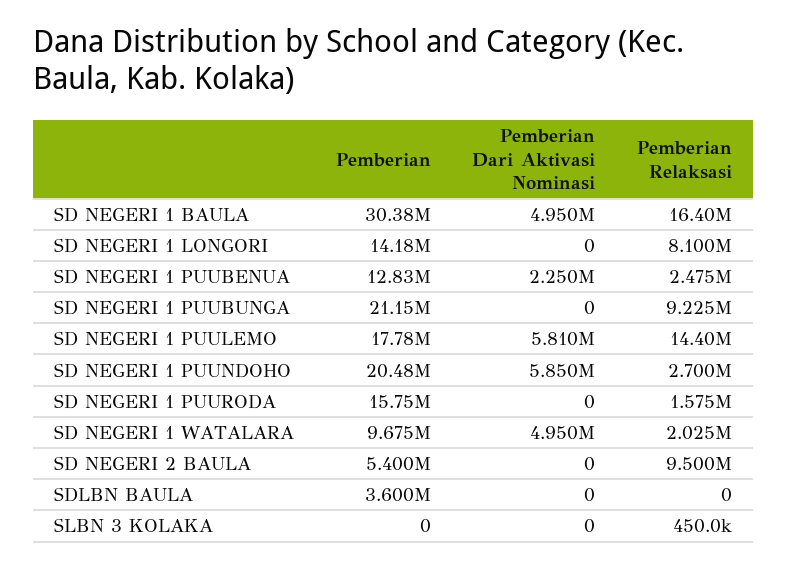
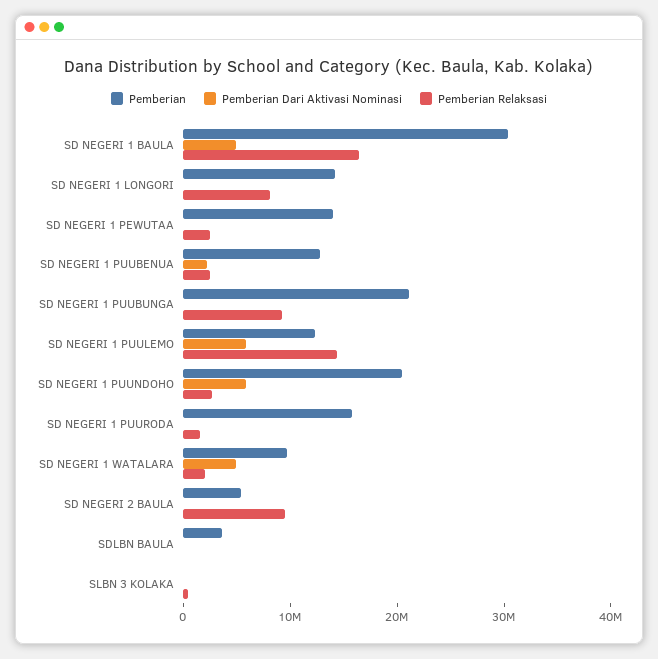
  {
    "Pemberian": {
      "SD NEGERI 1 BAULA": 30380000,
      "SD NEGERI 1 LONGORI": 14180000,
      "SD NEGERI 1 PUUBENUA": 12830000,
      "SD NEGERI 1 PUUBUNGA": 21150000,
-     "SD NEGERI 1 PUULEMO": 17780000,
+     "SD NEGERI 1 PUULEMO": 12000000,
      "SD NEGERI 1 PUUNDOHO": 20480000,
      "SD NEGERI 1 PUURODA": 15750000,
      "SD NEGERI 1 WATALARA": 9675000,
      "SD NEGERI 2 BAULA": 5400000,
      "SDLBN BAULA": 3600000,
-     "SLBN 3 KOLAKA": 0
+     "SLBN 3 KOLAKA": 0,
+     "SD NEGERI 1 PEWUTAA": 14000000
    },
    "Pemberian Dari Aktivasi Nominasi": {
      "SD NEGERI 1 BAULA": 4950000,
      "SD NEGERI 1 LONGORI": 0,
      "SD NEGERI 1 PUUBENUA": 2250000,
      "SD NEGERI 1 PUUBUNGA": 0,
      "SD NEGERI 1 PUULEMO": 5810000,
      "SD NEGERI 1 PUUNDOHO": 5850000,
      "SD NEGERI 1 PUURODA": 0,
      "SD NEGERI 1 WATALARA": 4950000,
      "SD NEGERI 2 BAULA": 0,
      "SDLBN BAULA": 0,
-     "SLBN 3 KOLAKA": 0
+     "SLBN 3 KOLAKA": 0,
+     "SD NEGERI 1 PEWUTAA": 0
    },
    "Pemberian Relaksasi": {
      "SD NEGERI 1 BAULA": 16400000,
      "SD NEGERI 1 LONGORI": 8100000,
      "SD NEGERI 1 PUUBENUA": 2475000,
      "SD NEGERI 1 PUUBUNGA": 9225000,
      "SD NEGERI 1 PUULEMO": 14400000,
      "SD NEGERI 1 PUUNDOHO": 2700000,
      "SD NEGERI 1 PUURODA": 1575000,
      "SD NEGERI 1 WATALARA": 2025000,
      "SD NEGERI 2 BAULA": 9500000,
      "SDLBN BAULA": 0,
-     "SLBN 3 KOLAKA": 450000
+     "SLBN 3 KOLAKA": 450000,
+     "SD NEGERI 1 PEWUTAA": 2000000
    }
  }

